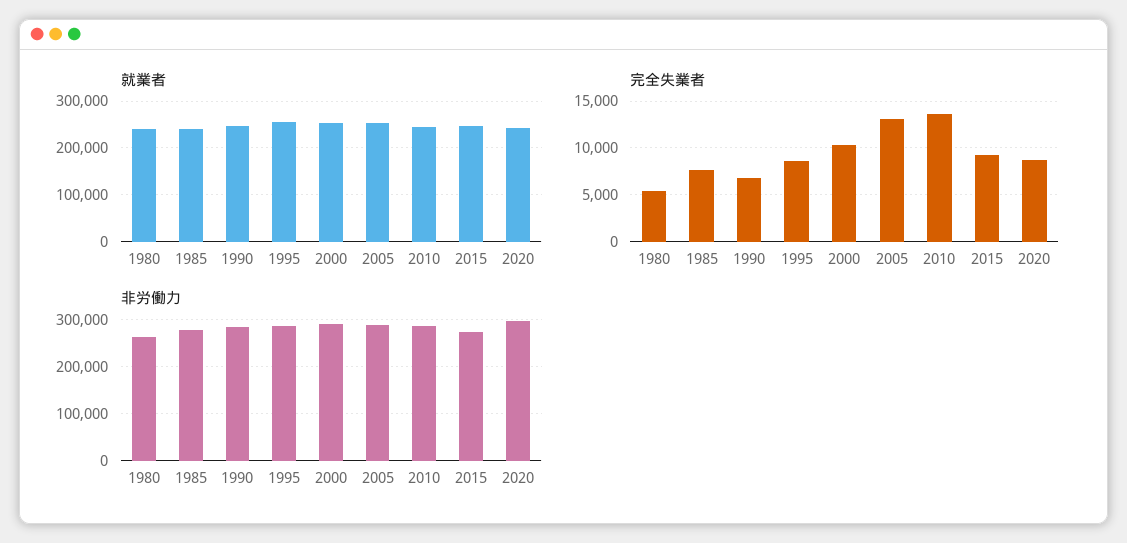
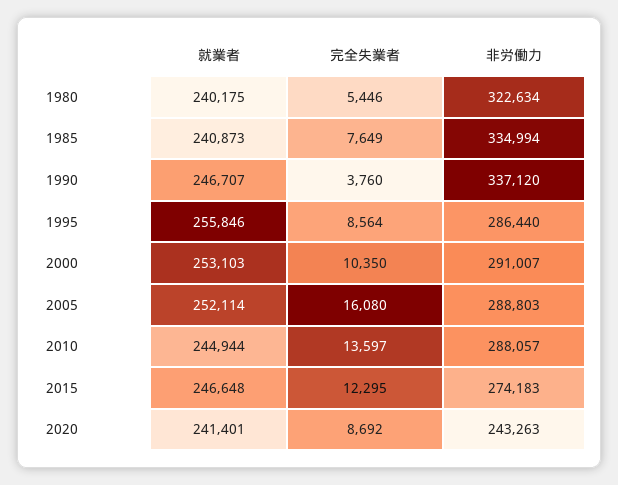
  {
    "就業者": {
      "1980": 240175,
      "1985": 240873,
      "1990": 246707,
      "1995": 255846,
      "2000": 253103,
      "2005": 252114,
      "2010": 244944,
      "2015": 246648,
      "2020": 241401
    },
    "完全失業者": {
      "1980": 5446,
      "1985": 7649,
-     "1990": 7000,
+     "1990": 3760,
      "1995": 8564,
      "2000": 10350,
-     "2005": 13000,
+     "2005": 16080,
      "2010": 13597,
-     "2015": 9000,
+     "2015": 12295,
      "2020": 8692
    },
    "非労働力": {
-     "1980": 260000,
+     "1980": 322634,
-     "1985": 280000,
+     "1985": 334994,
-     "1990": 280000,
+     "1990": 337120,
      "1995": 286440,
      "2000": 291007,
      "2005": 288803,
      "2010": 288057,
      "2015": 274183,
-     "2020": 300000
+     "2020": 243263
    }
  }

